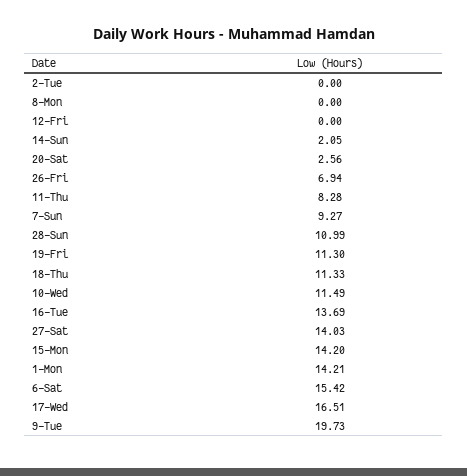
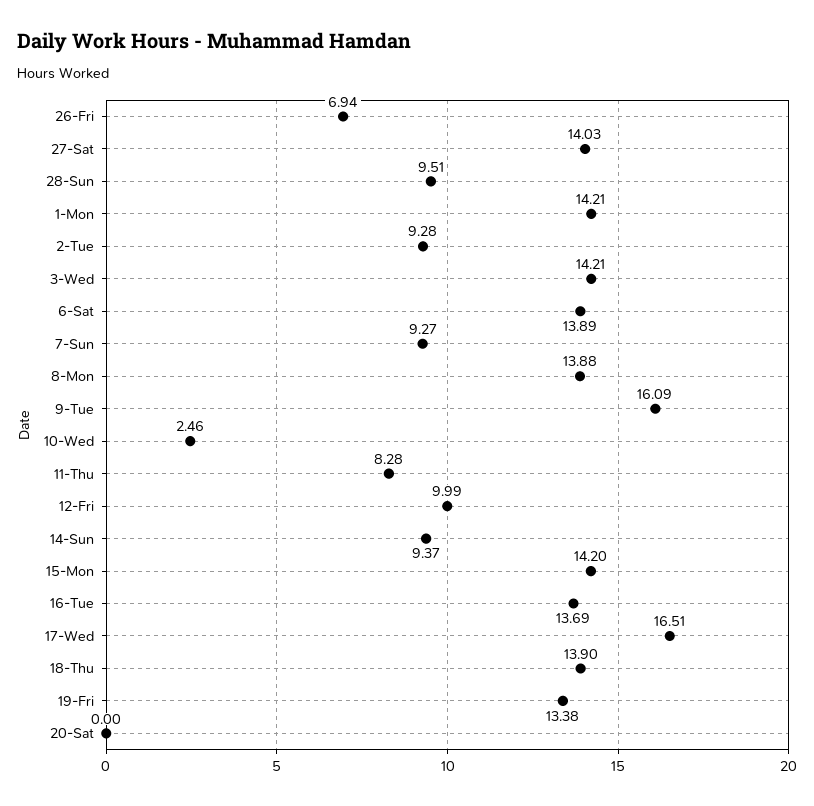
  {
-   "2-Tue": 0,
+   "2-Tue": 9.28,
-   "8-Mon": 0,
+   "8-Mon": 13.88,
-   "12-Fri": 0,
+   "12-Fri": 9.99,
-   "14-Sun": 2.05,
+   "14-Sun": 9.37,
-   "20-Sat": 2.56,
+   "20-Sat": 0,
    "26-Fri": 6.94,
    "11-Thu": 8.28,
    "7-Sun": 9.27,
-   "28-Sun": 10.99,
+   "28-Sun": 9.51,
-   "19-Fri": 11.3,
+   "19-Fri": 13.38,
-   "18-Thu": 11.33,
+   "18-Thu": 13.9,
-   "10-Wed": 11.49,
+   "10-Wed": 2.46,
    "16-Tue": 13.69,
    "27-Sat": 14.03,
    "15-Mon": 14.2,
    "1-Mon": 14.21,
-   "6-Sat": 15.42,
+   "6-Sat": 13.89,
    "17-Wed": 16.51,
-   "9-Tue": 19.73
+   "9-Tue": 16.09,
+   "3-Wed": 14.21
  }

